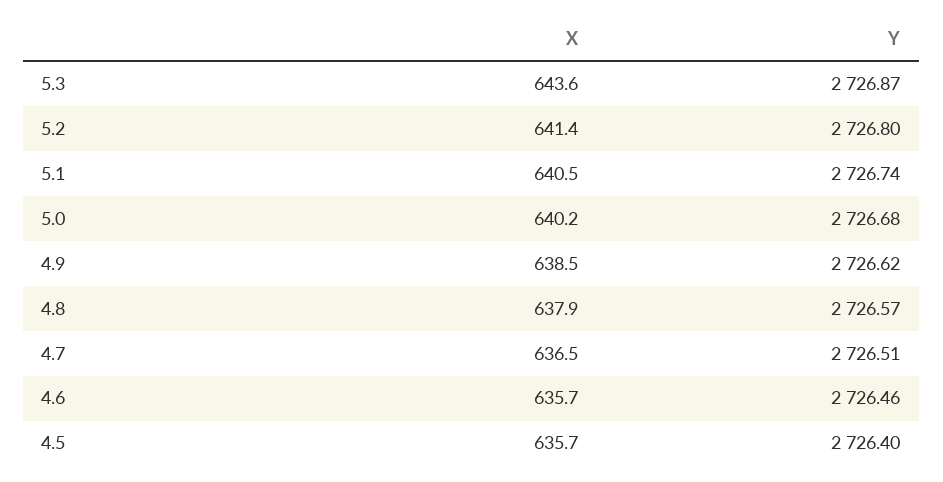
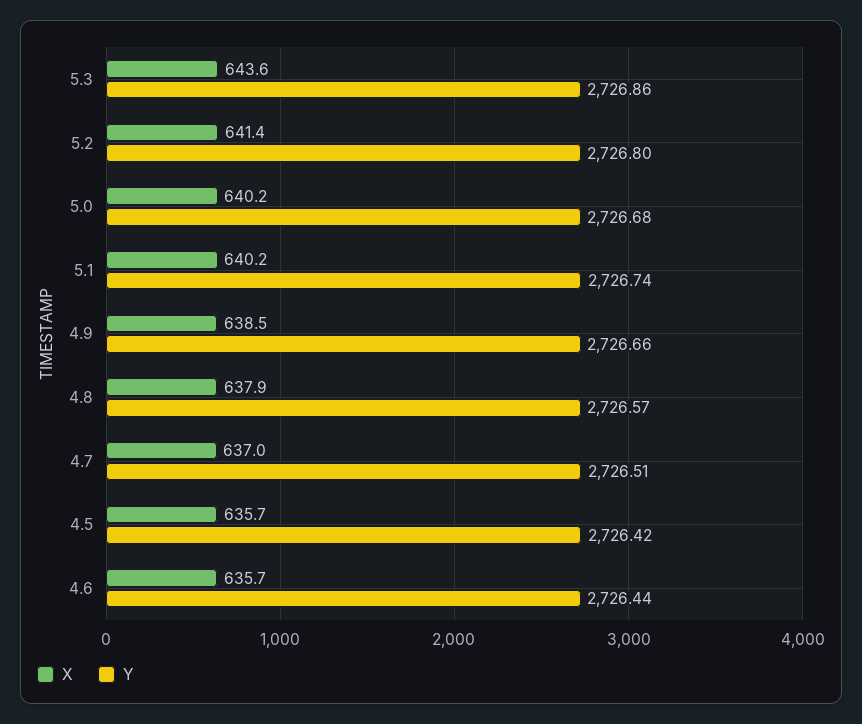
  {
    "X": {
      "5.3": 643.6,
      "5.2": 641.4,
-     "5.1": 640.5,
+     "5.1": 640.2,
      "5.0": 640.2,
      "4.9": 638.5,
      "4.8": 637.9,
-     "4.7": 636.5,
+     "4.7": 637,
      "4.6": 635.7,
      "4.5": 635.7
    },
    "Y": {
-     "5.3": 2726.87,
+     "5.3": 2726.86,
      "5.2": 2726.8,
      "5.1": 2726.74,
      "5.0": 2726.68,
-     "4.9": 2726.62,
+     "4.9": 2726.66,
      "4.8": 2726.57,
      "4.7": 2726.51,
-     "4.6": 2726.46,
+     "4.6": 2726.44,
-     "4.5": 2726.4
+     "4.5": 2726.42
    }
  }

